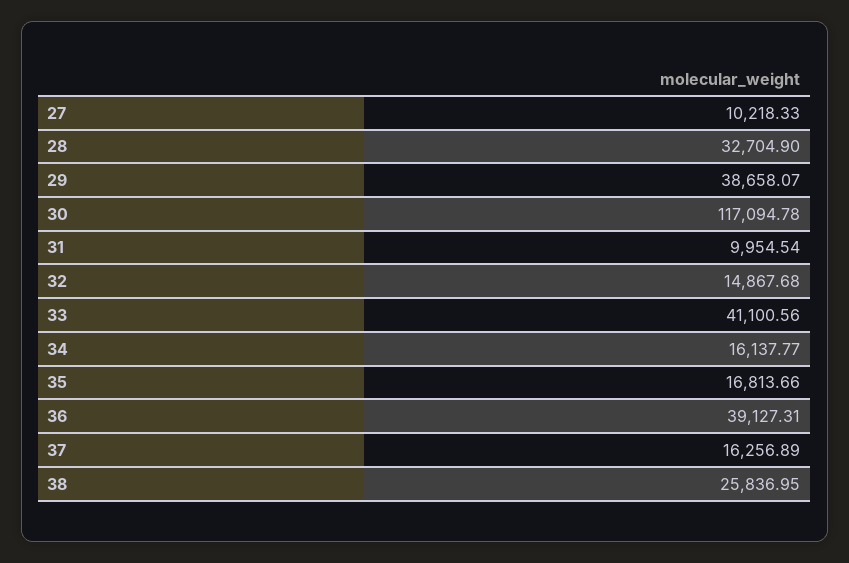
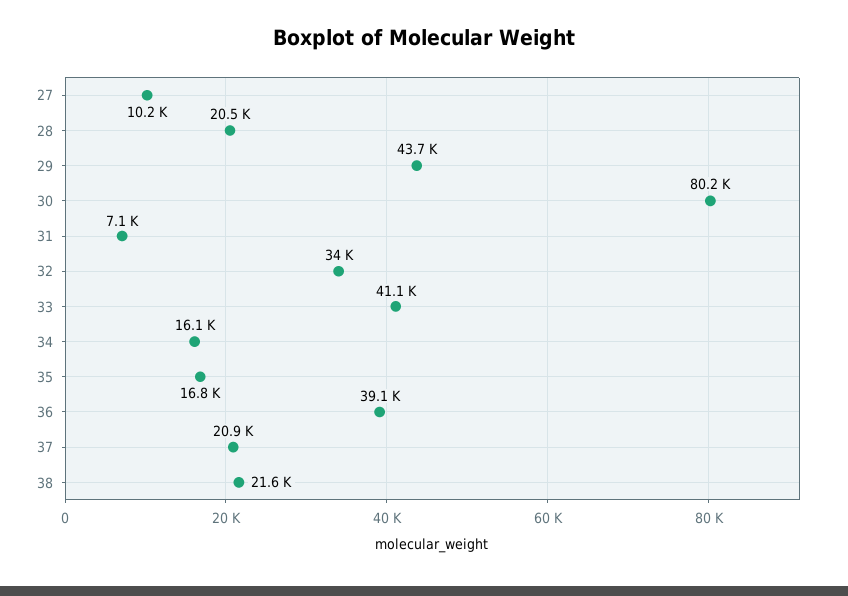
  {
    "27": 10218.33,
-   "28": 32704.9,
+   "28": 20500,
-   "29": 38658.07,
+   "29": 43700,
-   "30": 117094.78,
+   "30": 80200,
-   "31": 9954.54,
+   "31": 7100,
-   "32": 14867.68,
+   "32": 34000,
    "33": 41100.56,
    "34": 16137.77,
    "35": 16813.66,
    "36": 39127.31,
-   "37": 16256.89,
+   "37": 20900,
-   "38": 25836.95
+   "38": 21600
  }

